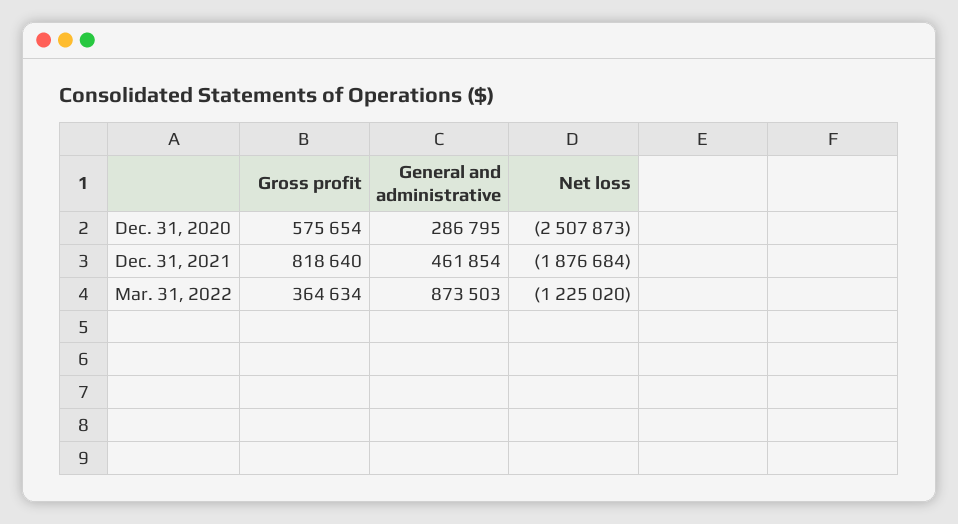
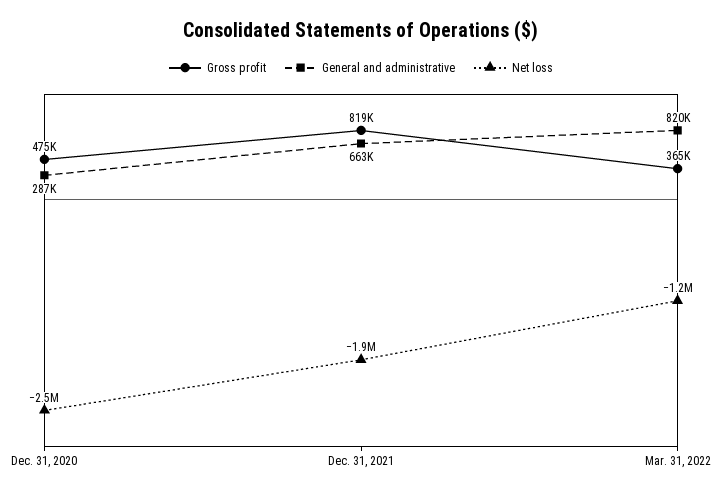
  {
    "Gross profit": {
-     "Dec. 31, 2020": 575654,
+     "Dec. 31, 2020": 475000,
      "Dec. 31, 2021": 818640,
      "Mar. 31, 2022": 364634
    },
    "General and administrative": {
      "Dec. 31, 2020": 286795,
-     "Dec. 31, 2021": 461854,
+     "Dec. 31, 2021": 663000,
-     "Mar. 31, 2022": 873503
+     "Mar. 31, 2022": 820000
    },
    "Net loss": {
      "Dec. 31, 2020": -2507873,
      "Dec. 31, 2021": -1876684,
      "Mar. 31, 2022": -1225020
    }
  }

